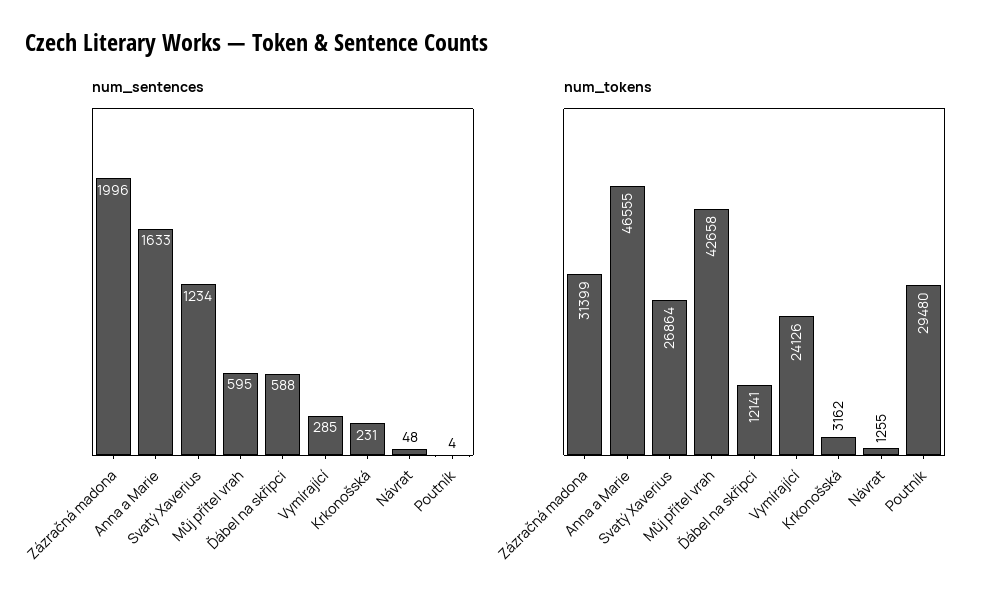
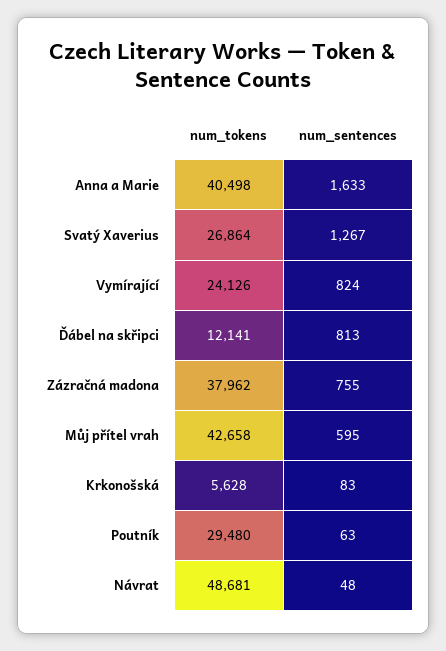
  {
    "num_sentences": {
-     "Zázračná madona": 1996,
+     "Zázračná madona": 755,
      "Anna a Marie": 1633,
-     "Svatý Xaverius": 1234,
+     "Svatý Xaverius": 1267,
      "Můj přítel vrah": 595,
-     "Ďábel na skřipci": 588,
+     "Ďábel na skřipci": 813,
-     "Vymírající": 285,
+     "Vymírající": 824,
-     "Krkonošská": 231,
+     "Krkonošská": 83,
      "Návrat": 48,
-     "Poutník": 4
+     "Poutník": 63
    },
    "num_tokens": {
-     "Zázračná madona": 31399,
+     "Zázračná madona": 37962,
-     "Anna a Marie": 46555,
+     "Anna a Marie": 40498,
      "Svatý Xaverius": 26864,
      "Můj přítel vrah": 42658,
      "Ďábel na skřipci": 12141,
      "Vymírající": 24126,
-     "Krkonošská": 3162,
+     "Krkonošská": 5628,
-     "Návrat": 1255,
+     "Návrat": 48681,
      "Poutník": 29480
    }
  }

